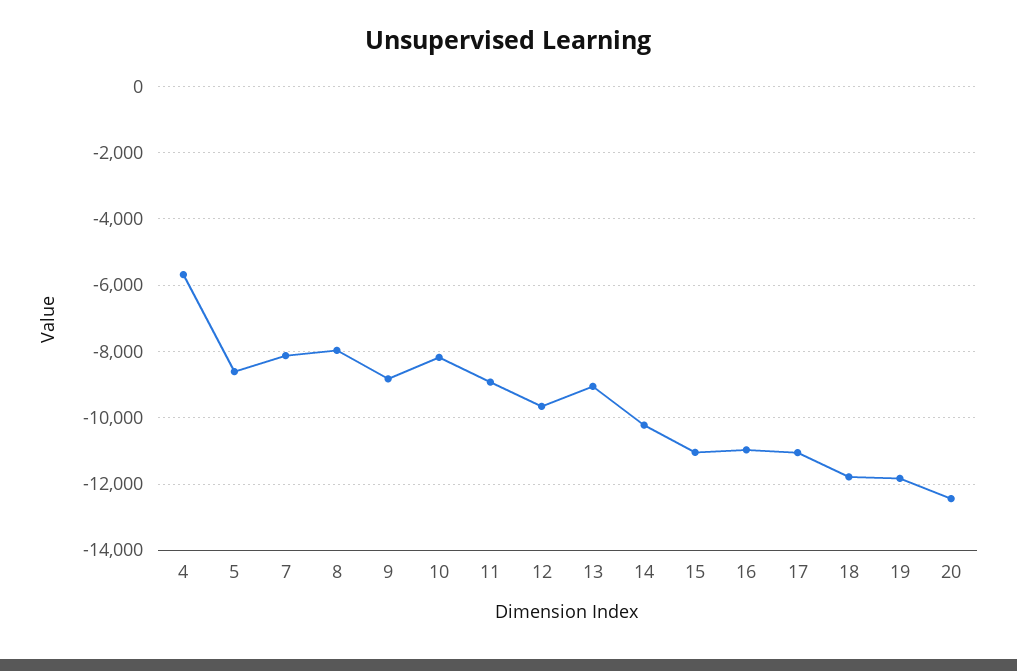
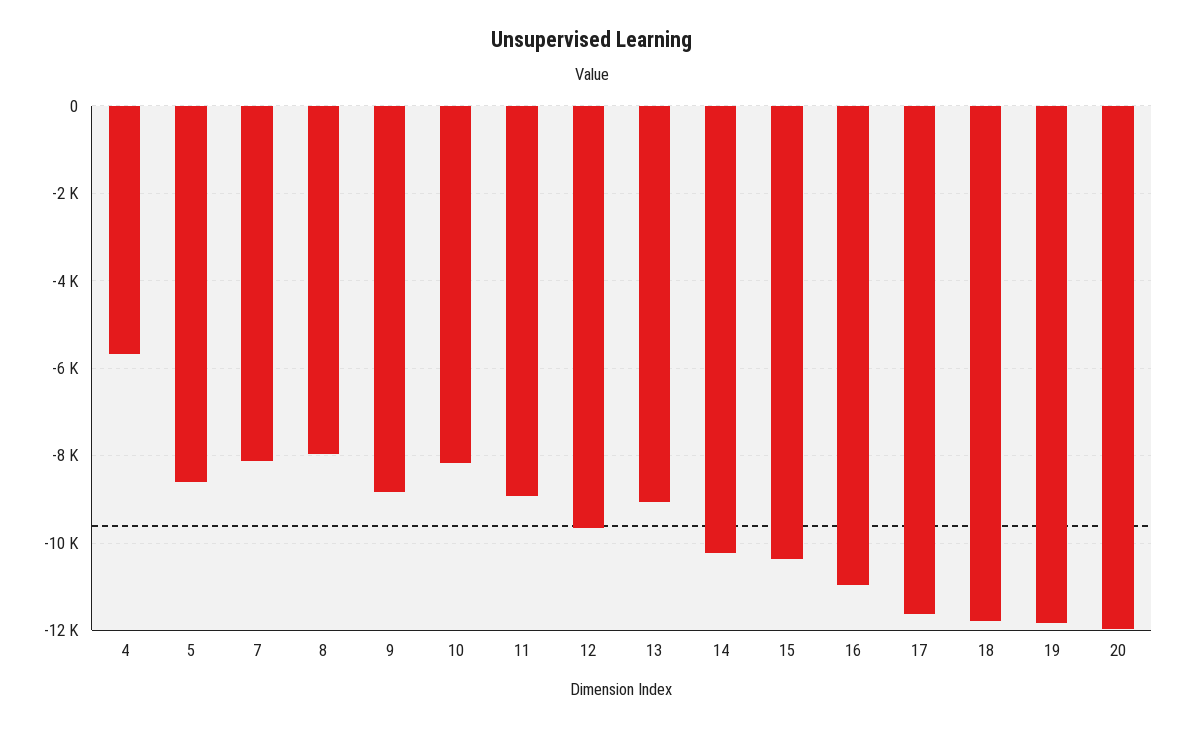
  {
    "4": -5600,
    "5": -8600,
    "7": -8200,
    "8": -8000,
    "9": -8800,
    "10": -8200,
    "11": -9000,
    "12": -9600,
    "13": -9000,
    "14": -10200,
-   "15": -11000,
+   "15": -10400,
    "16": -11000,
-   "17": -11000,
+   "17": -11600,
    "18": -11800,
    "19": -11800,
-   "20": -12400
+   "20": -12000
  }

